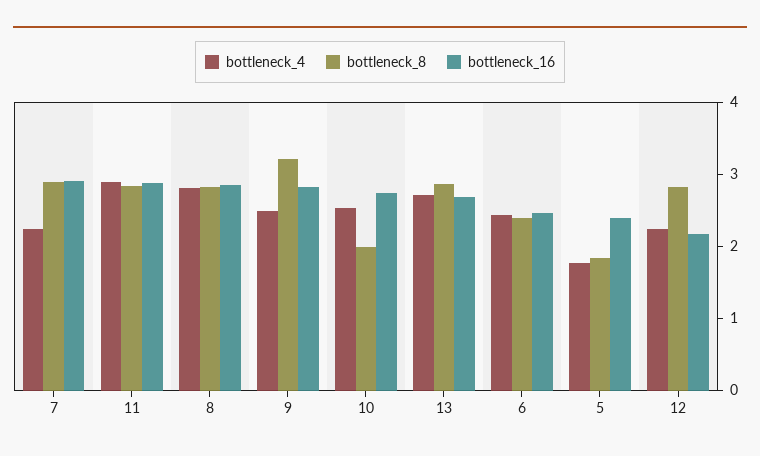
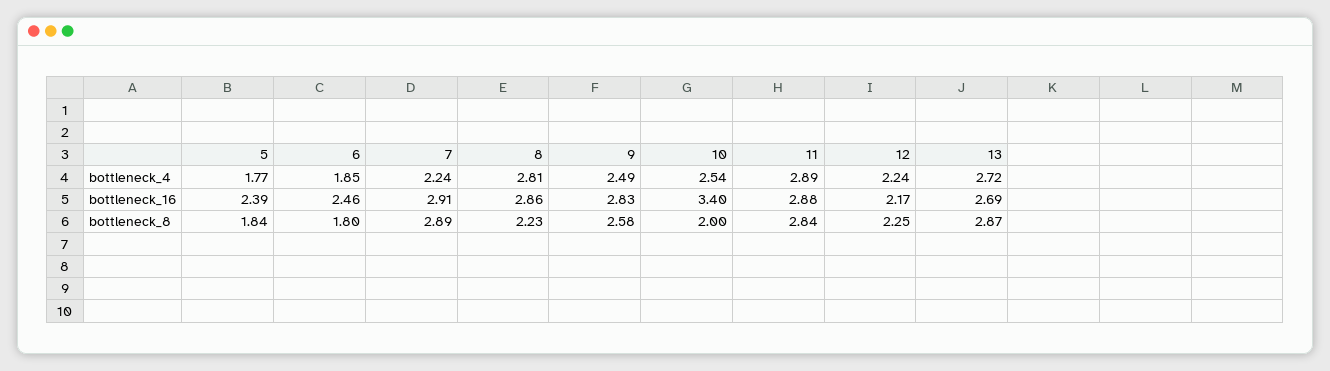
  {
    "bottleneck_4": {
      "7": 2.24,
      "11": 2.89,
      "8": 2.81,
      "9": 2.49,
      "10": 2.54,
      "13": 2.72,
-     "6": 2.4,
+     "6": 1.85,
      "5": 1.77,
      "12": 2.24
    },
    "bottleneck_8": {
      "7": 2.89,
      "11": 2.84,
-     "8": 2.8,
+     "8": 2.23,
-     "9": 3.2,
+     "9": 2.58,
      "10": 2,
      "13": 2.87,
-     "6": 2.4,
+     "6": 1.8,
      "5": 1.84,
-     "12": 2.8
+     "12": 2.25
    },
    "bottleneck_16": {
      "7": 2.91,
      "11": 2.88,
      "8": 2.86,
      "9": 2.83,
-     "10": 2.8,
+     "10": 3.4,
      "13": 2.69,
      "6": 2.46,
      "5": 2.39,
      "12": 2.17
    }
  }

